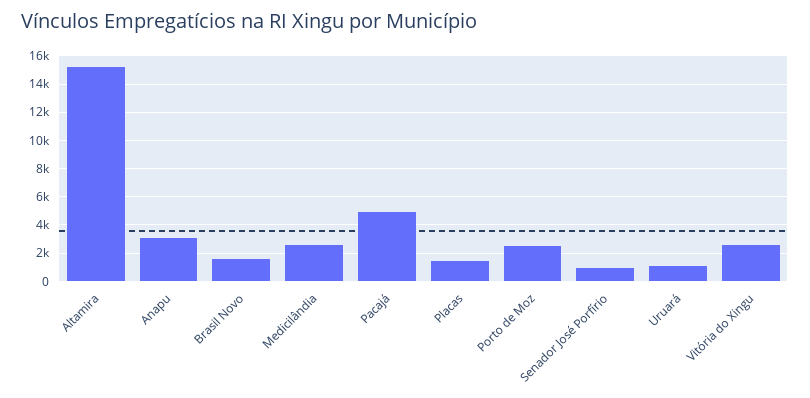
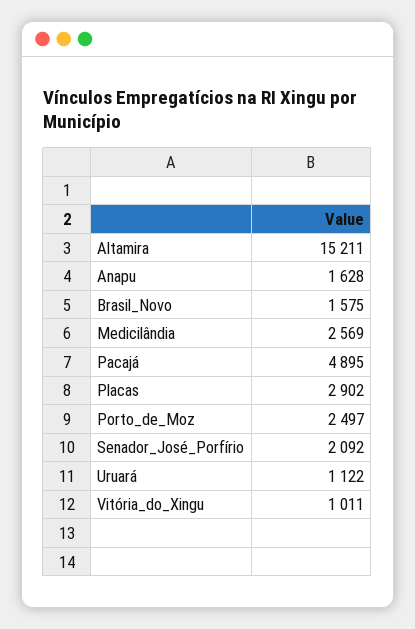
  {
    "Altamira": 15211,
-   "Anapu": 3000,
+   "Anapu": 1628,
    "Brasil Novo": 1575,
    "Medicilândia": 2569,
    "Pacajá": 4895,
-   "Placas": 1500,
+   "Placas": 2902,
    "Porto de Moz": 2497,
-   "Senador José Porfírio": 1000,
+   "Senador José Porfírio": 2092,
    "Uruará": 1122,
-   "Vitória do Xingu": 2500
+   "Vitória do Xingu": 1011
  }

